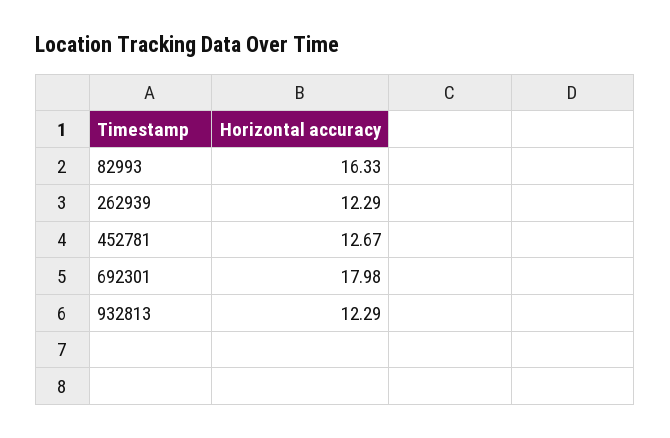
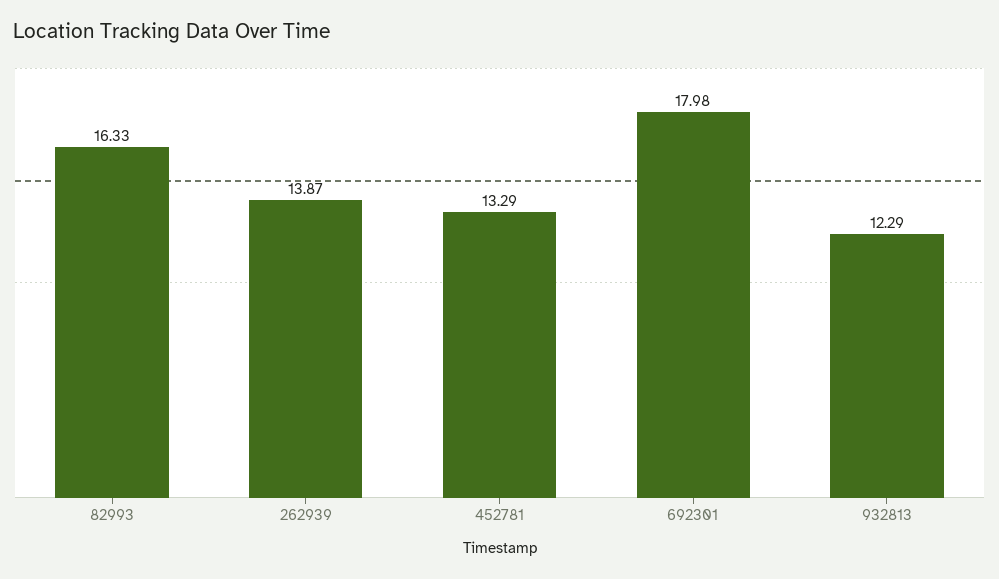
  {
    "82993": 16.33,
-   "262939": 12.29,
+   "262939": 13.87,
-   "452781": 12.67,
+   "452781": 13.29,
    "692301": 17.98,
    "932813": 12.29
  }

